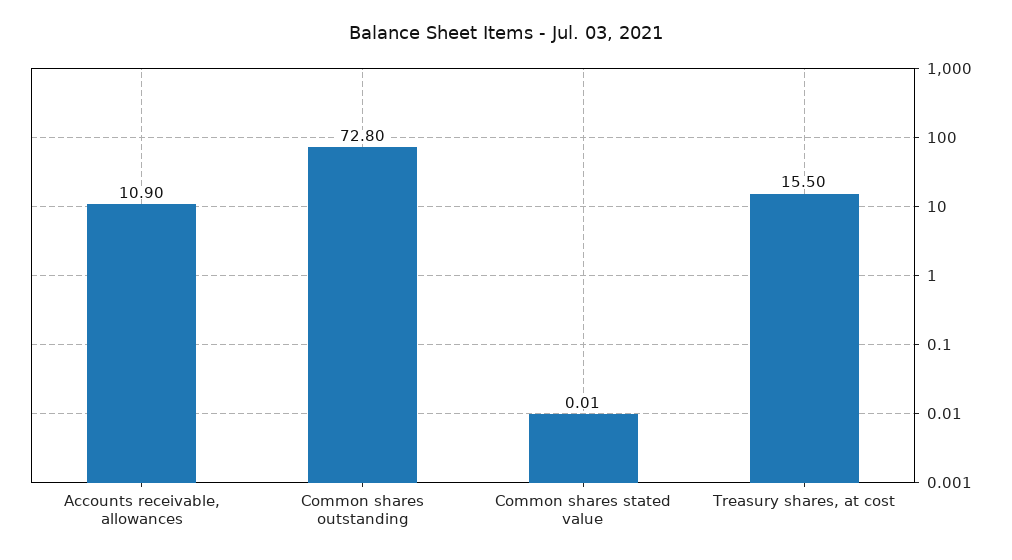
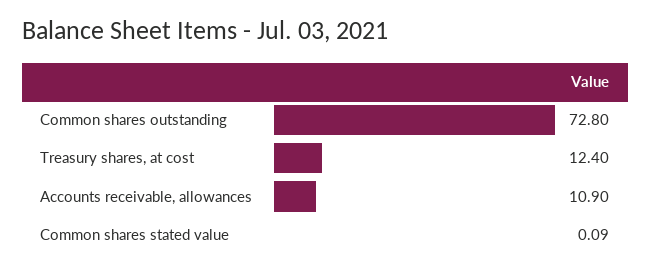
  {
    "Accounts receivable, allowances": 10.9,
    "Common shares outstanding": 72.8,
-   "Common shares stated value": 0.01,
+   "Common shares stated value": 0.09,
-   "Treasury shares, at cost": 15.5
+   "Treasury shares, at cost": 12.4
  }

